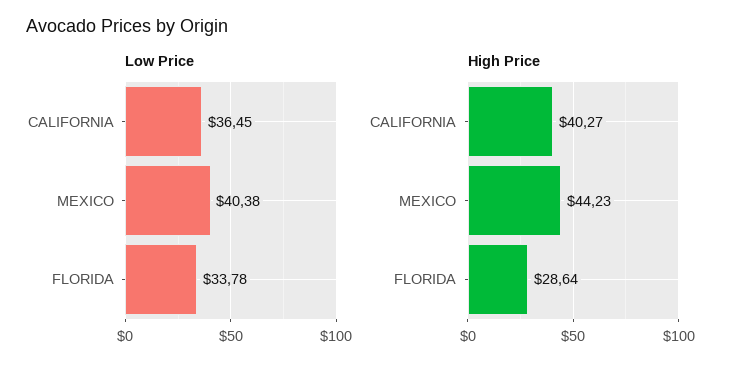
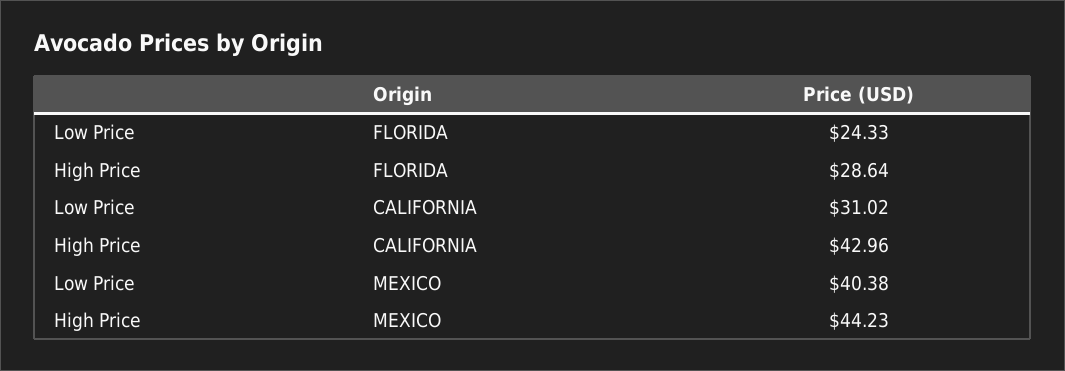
  {
    "Low Price": {
-     "CALIFORNIA": 36.45,
+     "CALIFORNIA": 31.02,
      "MEXICO": 40.38,
-     "FLORIDA": 33.78
+     "FLORIDA": 24.33
    },
    "High Price": {
-     "CALIFORNIA": 40.27,
+     "CALIFORNIA": 42.96,
      "MEXICO": 44.23,
      "FLORIDA": 28.64
    }
  }

